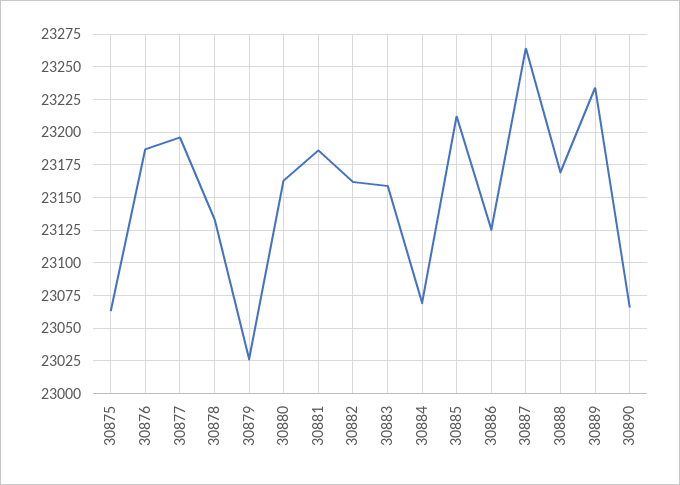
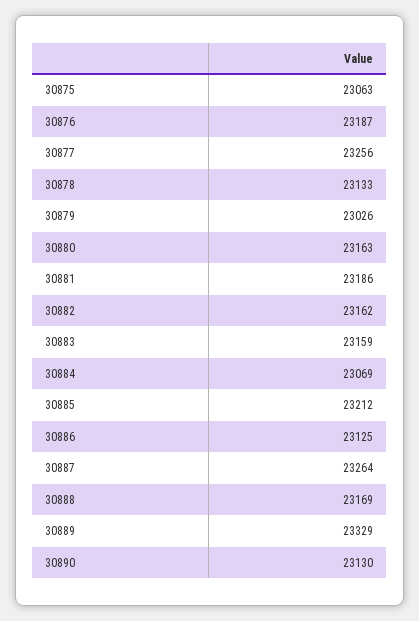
  {
    "30875": 23063,
    "30876": 23187,
-   "30877": 23195,
+   "30877": 23256,
    "30878": 23133,
    "30879": 23026,
    "30880": 23163,
    "30881": 23186,
    "30882": 23162,
    "30883": 23159,
    "30884": 23069,
    "30885": 23212,
    "30886": 23125,
    "30887": 23264,
    "30888": 23169,
-   "30889": 23235,
+   "30889": 23329,
-   "30890": 23065
+   "30890": 23130
  }

